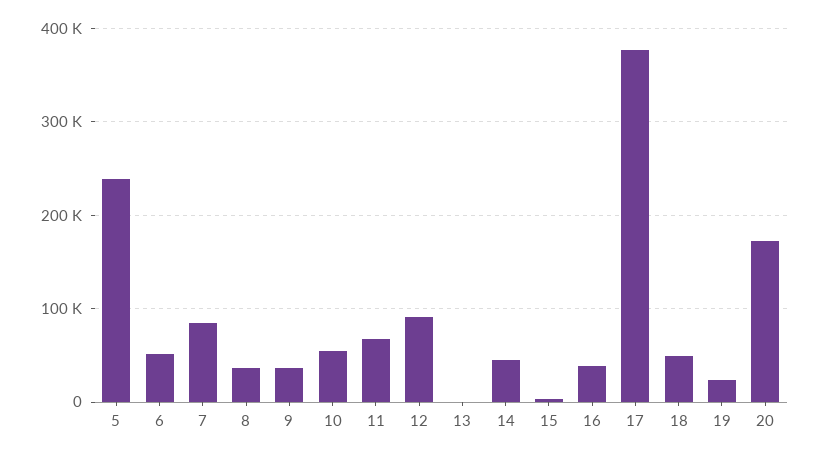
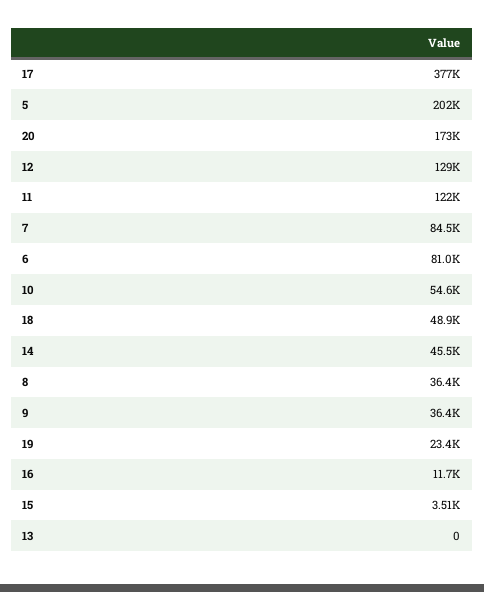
  {
-   "5": 240000,
+   "5": 202000,
-   "6": 50000,
+   "6": 81000,
    "7": 84500,
    "8": 36400,
    "9": 36400,
    "10": 54600,
-   "11": 70000,
+   "11": 122000,
-   "12": 90000,
+   "12": 129000,
    "13": 0,
    "14": 45500,
    "15": 3510,
-   "16": 40000,
+   "16": 11700,
    "17": 377000,
    "18": 48900,
    "19": 23400,
    "20": 173000
  }

